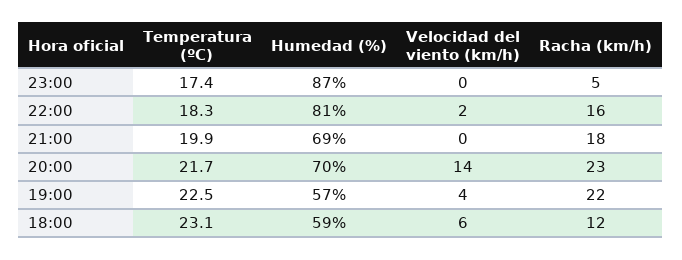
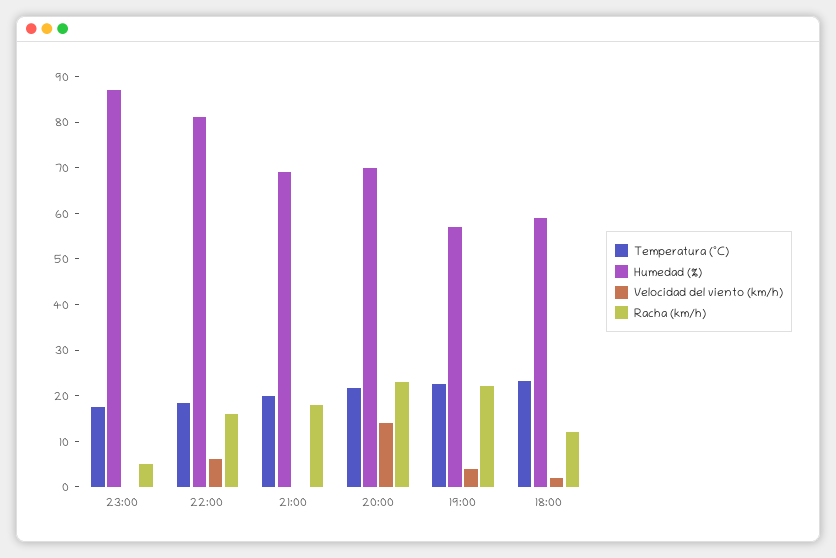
  {
    "Temperatura (ºC)": {
      "23:00": 17.4,
      "22:00": 18.3,
      "21:00": 19.9,
      "20:00": 21.7,
      "19:00": 22.5,
      "18:00": 23.1
    },
    "Humedad (%)": {
      "23:00": 87,
      "22:00": 81,
      "21:00": 69,
      "20:00": 70,
      "19:00": 57,
      "18:00": 59
    },
    "Velocidad del viento (km/h)": {
      "23:00": 0,
-     "22:00": 2,
+     "22:00": 6,
      "21:00": 0,
      "20:00": 14,
      "19:00": 4,
-     "18:00": 6
+     "18:00": 2
    },
    "Racha (km/h)": {
      "23:00": 5,
      "22:00": 16,
      "21:00": 18,
      "20:00": 23,
      "19:00": 22,
      "18:00": 12
    }
  }

